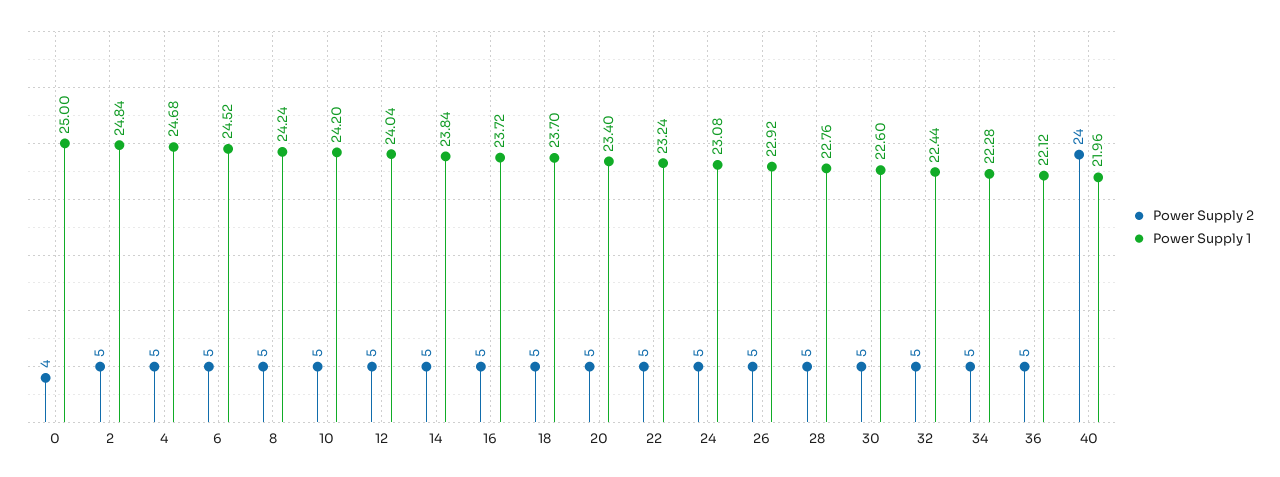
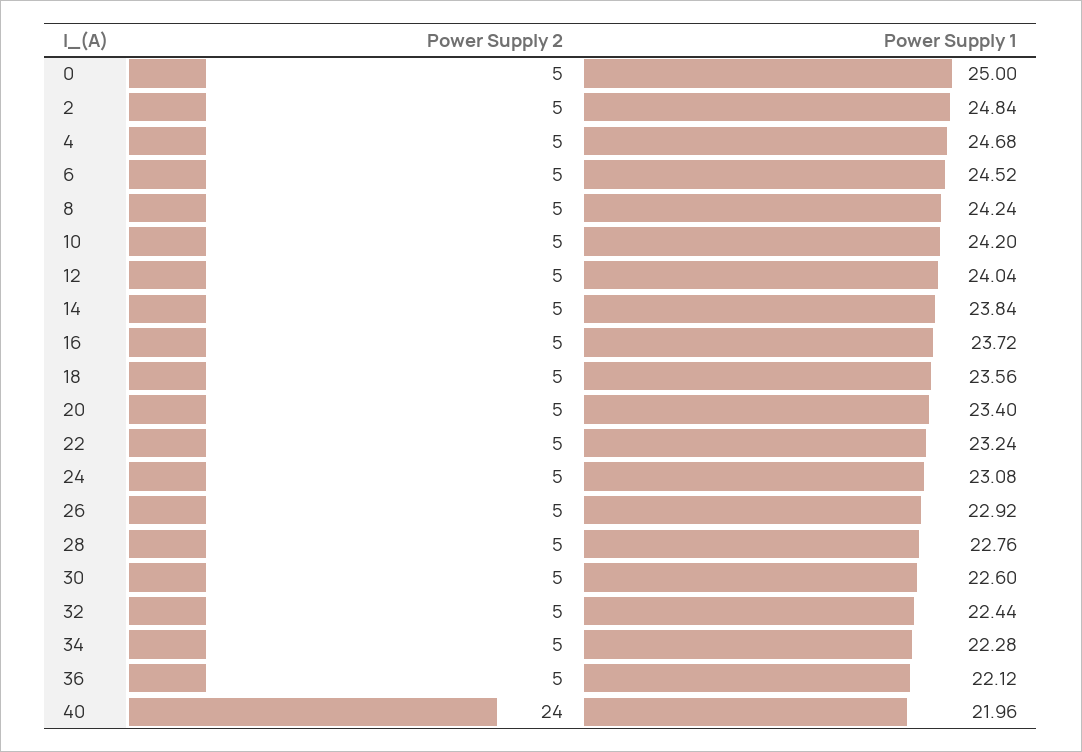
  {
    "Power Supply 2": {
-     "0": 4,
+     "0": 5,
      "2": 5,
      "4": 5,
      "6": 5,
      "8": 5,
      "10": 5,
      "12": 5,
      "14": 5,
      "16": 5,
      "18": 5,
      "20": 5,
      "22": 5,
      "24": 5,
      "26": 5,
      "28": 5,
      "30": 5,
      "32": 5,
      "34": 5,
      "36": 5,
      "40": 24
    },
    "Power Supply 1": {
      "0": 25,
      "2": 24.84,
      "4": 24.68,
      "6": 24.52,
      "8": 24.24,
      "10": 24.2,
      "12": 24.04,
      "14": 23.84,
      "16": 23.72,
-     "18": 23.7,
+     "18": 23.56,
      "20": 23.4,
      "22": 23.24,
      "24": 23.08,
      "26": 22.92,
      "28": 22.76,
      "30": 22.6,
      "32": 22.44,
      "34": 22.28,
      "36": 22.12,
      "40": 21.96
    }
  }

